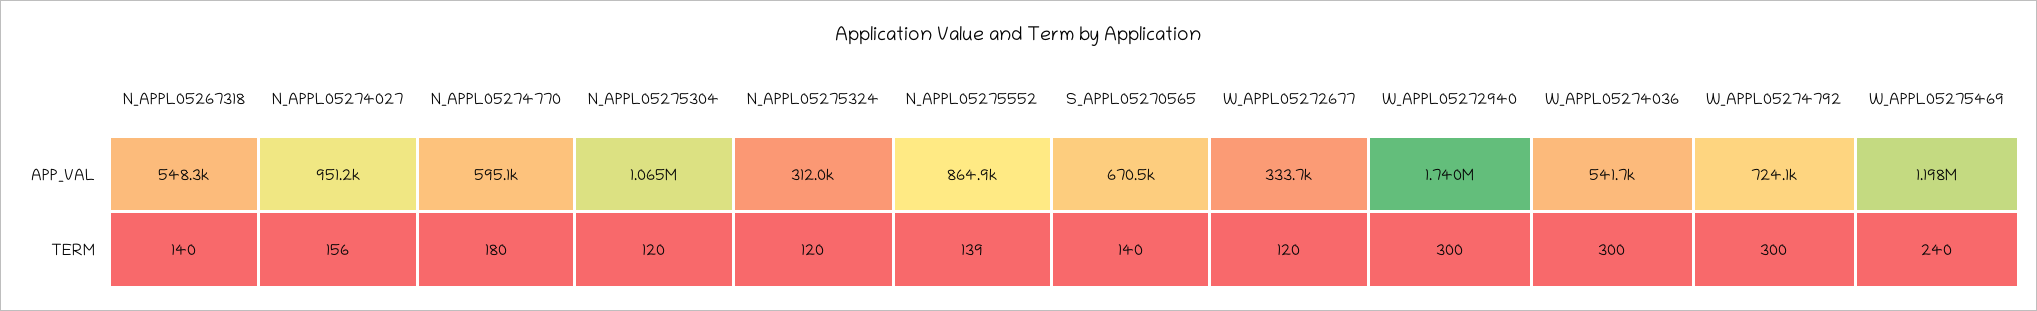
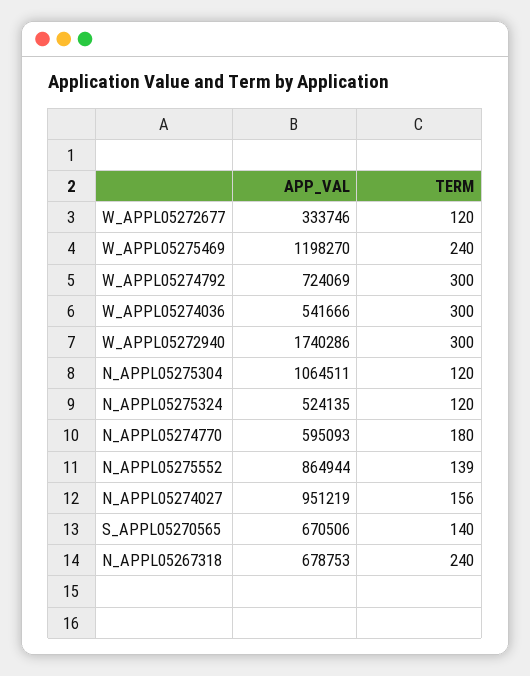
  {
    "N_APPL05267318": {
-     "APP_VAL": 548300,
+     "APP_VAL": 678753,
-     "TERM": 140
+     "TERM": 240
    },
    "N_APPL05274027": {
      "APP_VAL": 951219,
      "TERM": 156
    },
    "N_APPL05274770": {
      "APP_VAL": 595093,
      "TERM": 180
    },
    "N_APPL05275304": {
      "APP_VAL": 1064511,
      "TERM": 120
    },
    "N_APPL05275324": {
-     "APP_VAL": 312000,
+     "APP_VAL": 524135,
      "TERM": 120
    },
    "N_APPL05275552": {
      "APP_VAL": 864944,
      "TERM": 139
    },
    "S_APPL05270565": {
      "APP_VAL": 670506,
      "TERM": 140
    },
    "W_APPL05272677": {
      "APP_VAL": 333746,
      "TERM": 120
    },
    "W_APPL05272940": {
      "APP_VAL": 1740286,
      "TERM": 300
    },
    "W_APPL05274036": {
      "APP_VAL": 541666,
      "TERM": 300
    },
    "W_APPL05274792": {
      "APP_VAL": 724069,
      "TERM": 300
    },
    "W_APPL05275469": {
      "APP_VAL": 1198270,
      "TERM": 240
    }
  }

